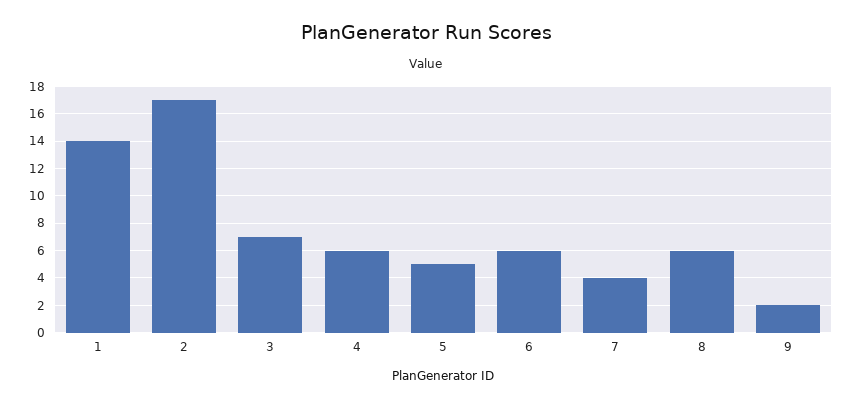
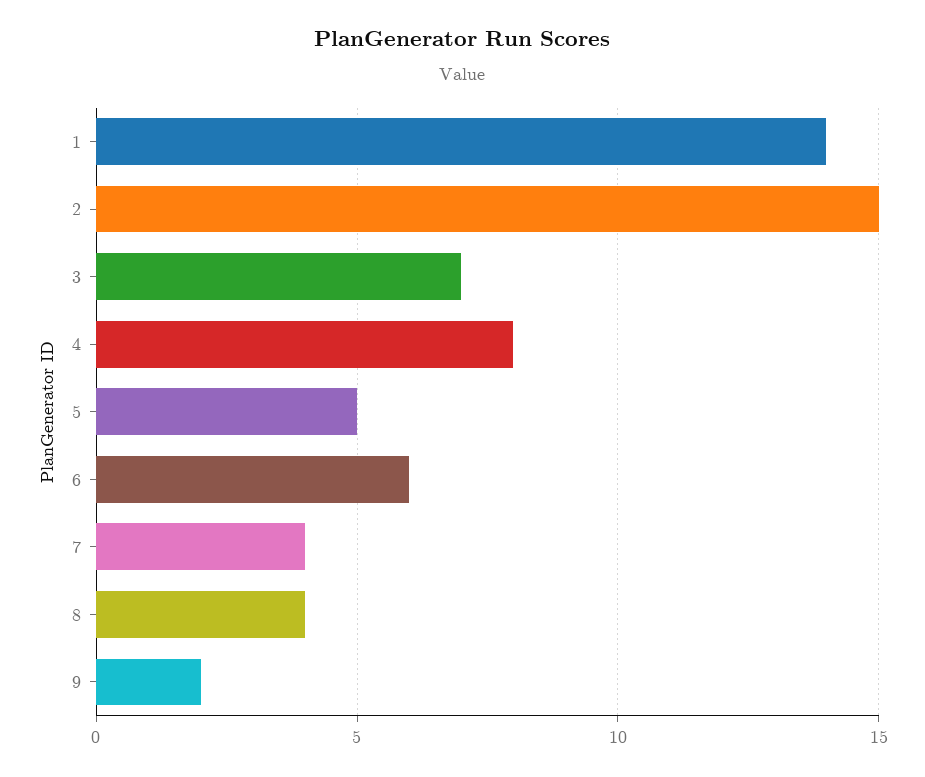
  {
    "1": 14,
-   "2": 17,
+   "2": 15,
    "3": 7,
-   "4": 6,
+   "4": 8,
    "5": 5,
    "6": 6,
    "7": 4,
-   "8": 6,
+   "8": 4,
    "9": 2
  }

